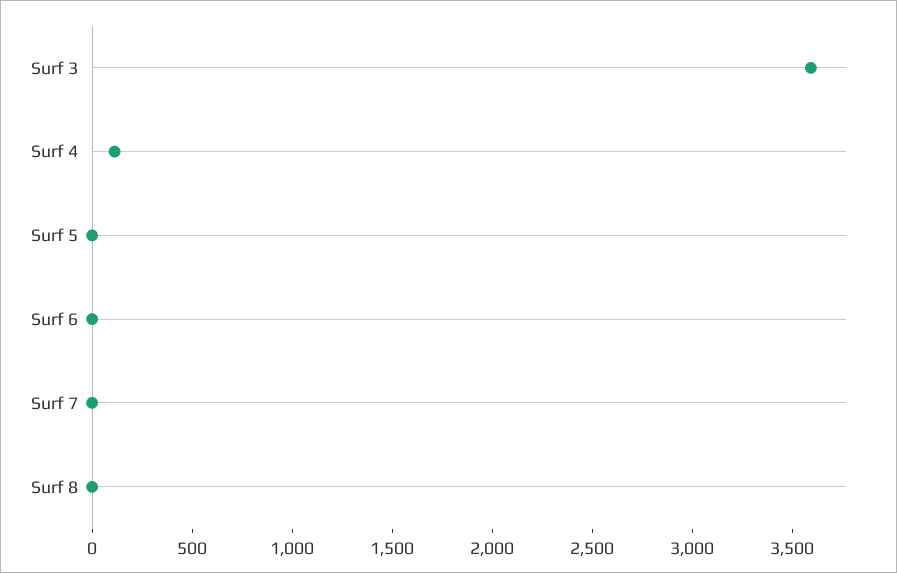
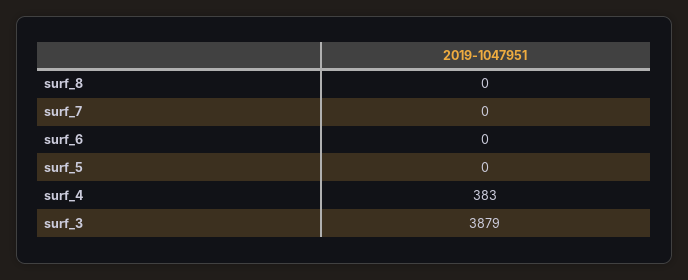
  {
-   "Surf 3": 3600,
+   "Surf 3": 3879,
-   "Surf 4": 100,
+   "Surf 4": 383,
    "Surf 5": 0,
    "Surf 6": 0,
    "Surf 7": 0,
    "Surf 8": 0
  }

